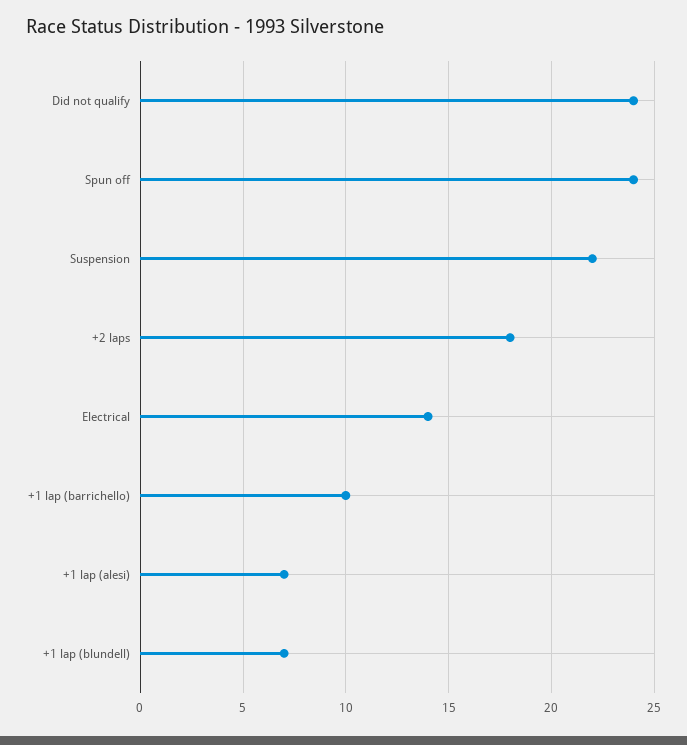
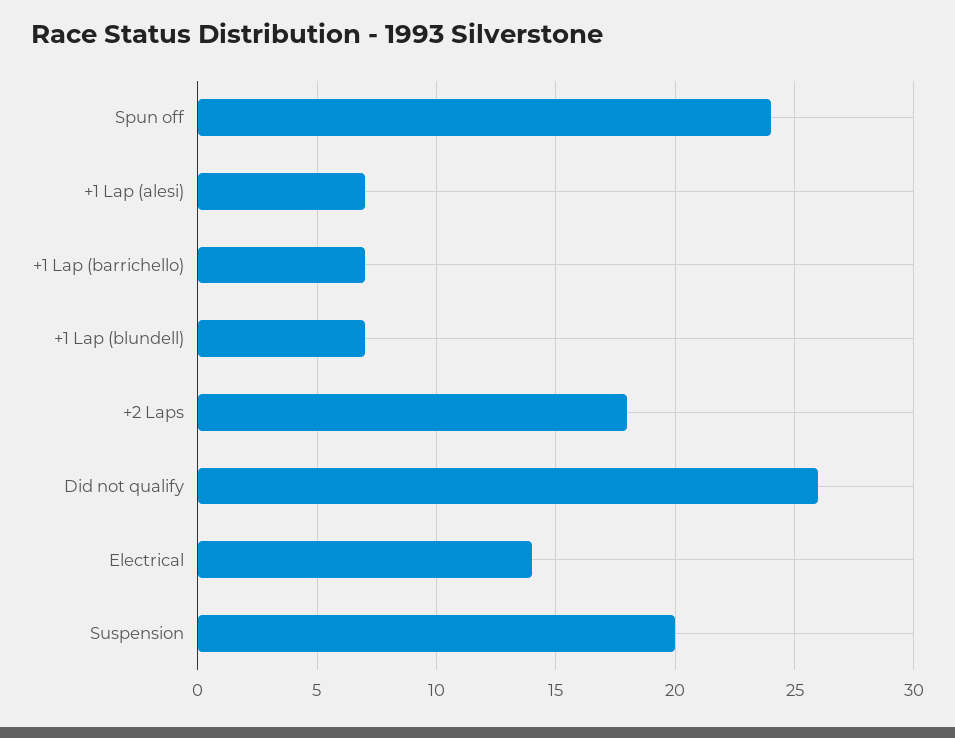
  {
-   "Did not qualify": 24,
+   "Did not qualify": 26,
    "Spun off": 24,
-   "Suspension": 22,
+   "Suspension": 20,
    "+2 laps": 18,
    "Electrical": 14,
-   "+1 lap (barrichello)": 10,
+   "+1 lap (barrichello)": 7,
    "+1 lap (alesi)": 7,
    "+1 lap (blundell)": 7
  }

